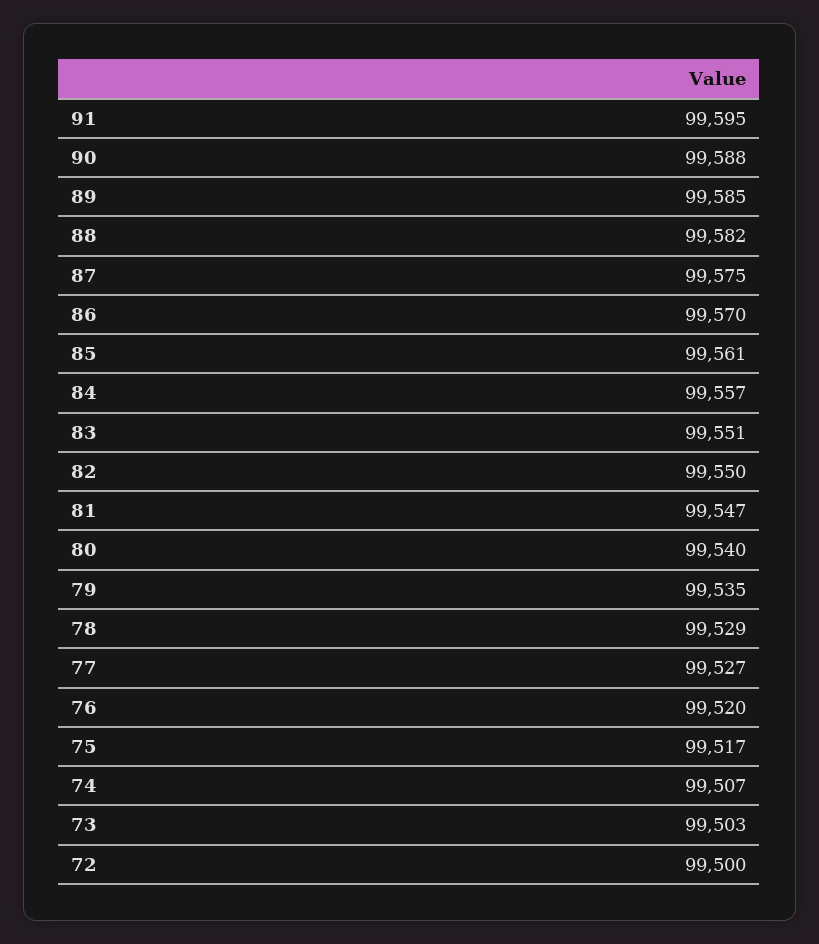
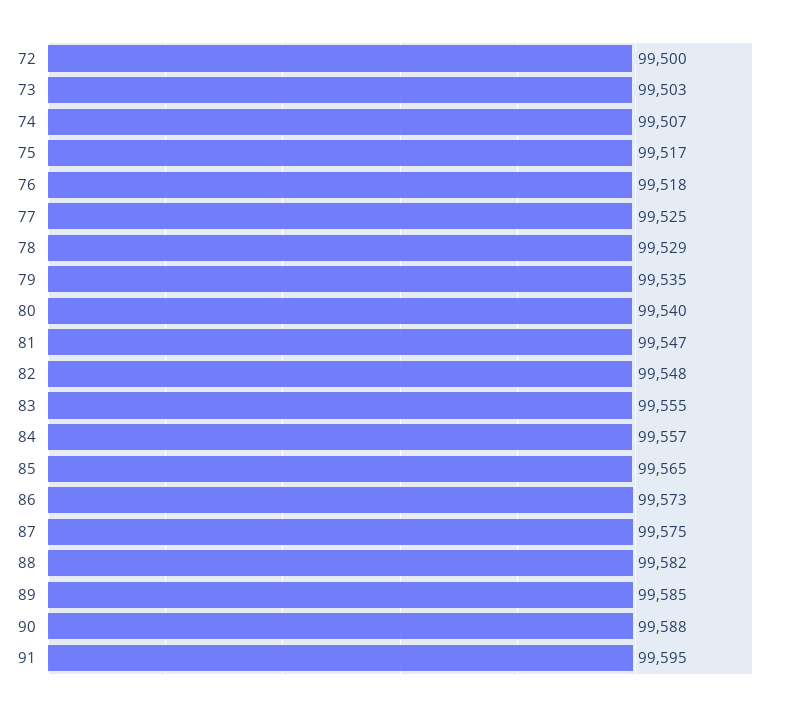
  {
    "91": 99595,
    "90": 99588,
    "89": 99585,
    "88": 99582,
    "87": 99575,
-   "86": 99570,
+   "86": 99573,
-   "85": 99561,
+   "85": 99565,
    "84": 99557,
-   "83": 99551,
+   "83": 99555,
-   "82": 99550,
+   "82": 99548,
    "81": 99547,
    "80": 99540,
    "79": 99535,
    "78": 99529,
-   "77": 99527,
+   "77": 99525,
-   "76": 99520,
+   "76": 99518,
    "75": 99517,
    "74": 99507,
    "73": 99503,
    "72": 99500
  }

